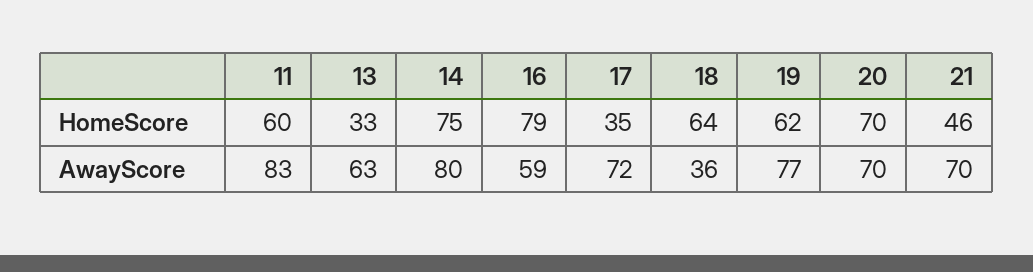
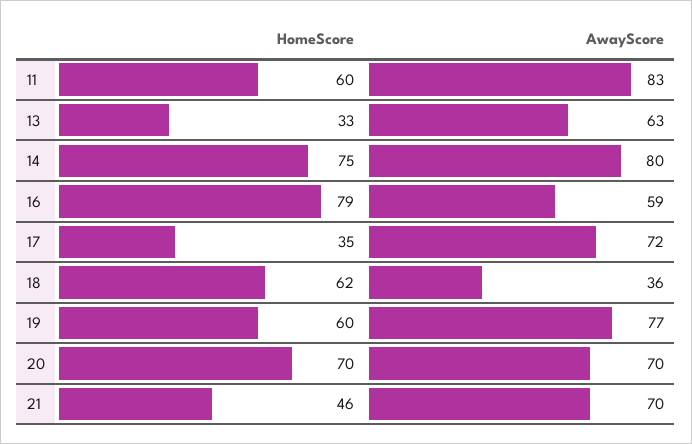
  {
    "11": {
      "HomeScore": 60,
      "AwayScore": 83
    },
    "13": {
      "HomeScore": 33,
      "AwayScore": 63
    },
    "14": {
      "HomeScore": 75,
      "AwayScore": 80
    },
    "16": {
      "HomeScore": 79,
      "AwayScore": 59
    },
    "17": {
      "HomeScore": 35,
      "AwayScore": 72
    },
    "18": {
-     "HomeScore": 64,
+     "HomeScore": 62,
      "AwayScore": 36
    },
    "19": {
-     "HomeScore": 62,
+     "HomeScore": 60,
      "AwayScore": 77
    },
    "20": {
      "HomeScore": 70,
      "AwayScore": 70
    },
    "21": {
      "HomeScore": 46,
      "AwayScore": 70
    }
  }

